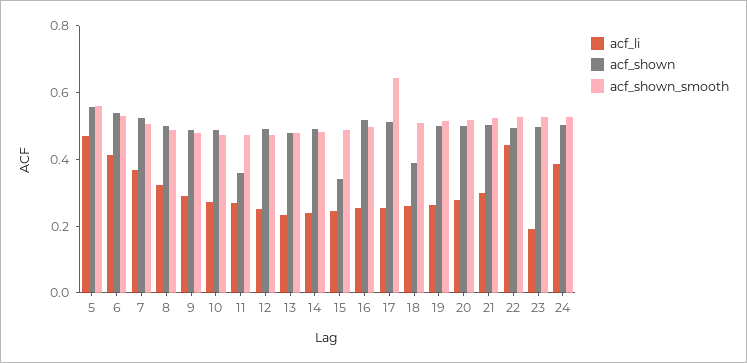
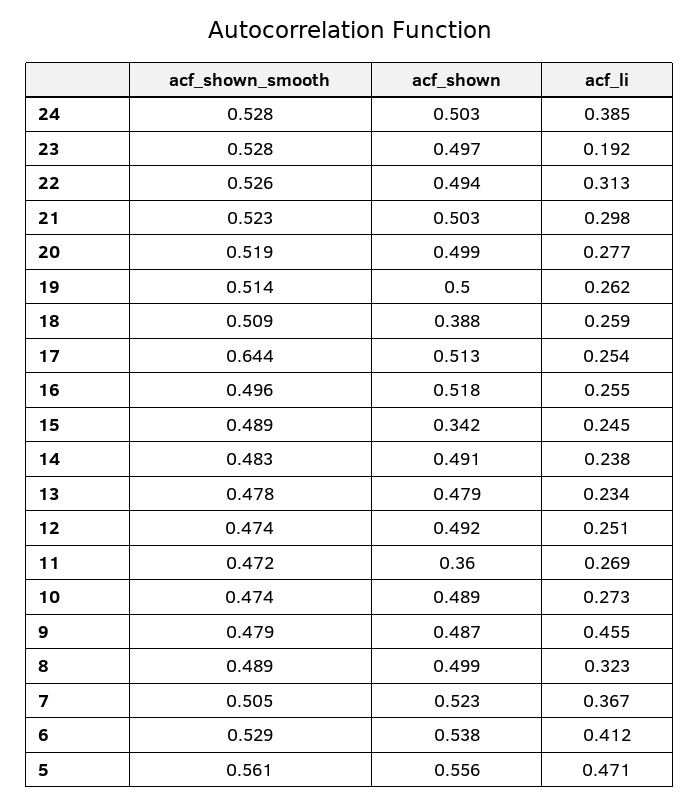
  {
    "acf_li": {
      "5": 0.471,
      "6": 0.412,
      "7": 0.367,
      "8": 0.323,
-     "9": 0.3,
+     "9": 0.455,
      "10": 0.273,
      "11": 0.269,
      "12": 0.251,
      "13": 0.234,
      "14": 0.238,
      "15": 0.245,
      "16": 0.255,
      "17": 0.254,
      "18": 0.259,
      "19": 0.262,
      "20": 0.277,
      "21": 0.298,
-     "22": 0.45,
+     "22": 0.313,
      "23": 0.192,
      "24": 0.385
    },
    "acf_shown": {
      "5": 0.556,
      "6": 0.538,
      "7": 0.523,
      "8": 0.499,
      "9": 0.487,
      "10": 0.489,
      "11": 0.36,
      "12": 0.492,
      "13": 0.479,
      "14": 0.491,
      "15": 0.342,
      "16": 0.518,
      "17": 0.513,
      "18": 0.388,
      "19": 0.5,
      "20": 0.499,
      "21": 0.503,
      "22": 0.494,
      "23": 0.497,
      "24": 0.503
    },
    "acf_shown_smooth": {
      "5": 0.561,
      "6": 0.529,
      "7": 0.505,
      "8": 0.489,
      "9": 0.479,
      "10": 0.474,
      "11": 0.472,
      "12": 0.474,
      "13": 0.478,
      "14": 0.483,
      "15": 0.489,
      "16": 0.496,
      "17": 0.644,
      "18": 0.509,
      "19": 0.514,
      "20": 0.519,
      "21": 0.523,
      "22": 0.526,
      "23": 0.528,
      "24": 0.528
    }
  }

